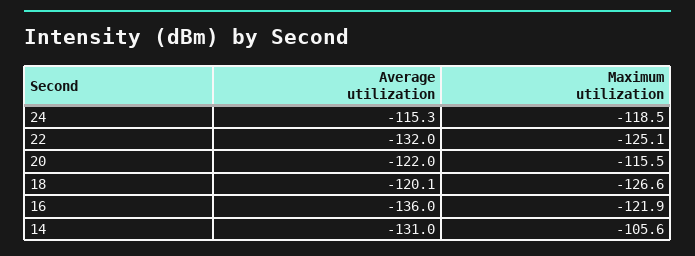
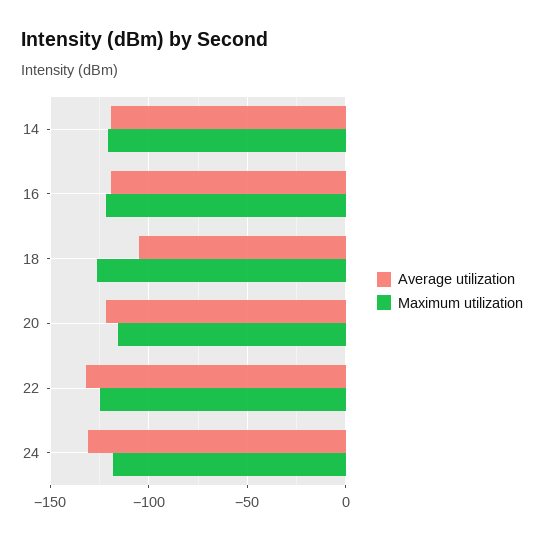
  {
    "Average utilization": {
-     "24": -115.3,
+     "24": -130,
      "22": -132,
      "20": -122,
-     "18": -120.1,
+     "18": -105,
-     "16": -136,
+     "16": -120,
-     "14": -131
+     "14": -120
    },
    "Maximum utilization": {
      "24": -118.5,
      "22": -125.1,
      "20": -115.5,
      "18": -126.6,
      "16": -121.9,
-     "14": -105.6
+     "14": -120
    }
  }

